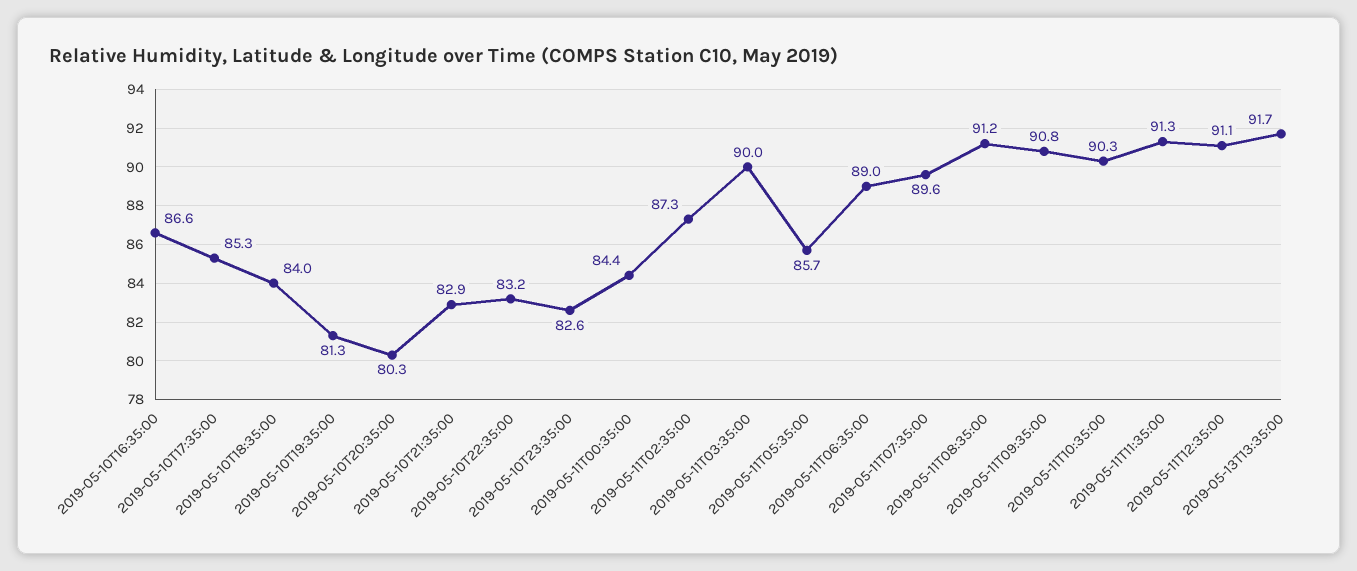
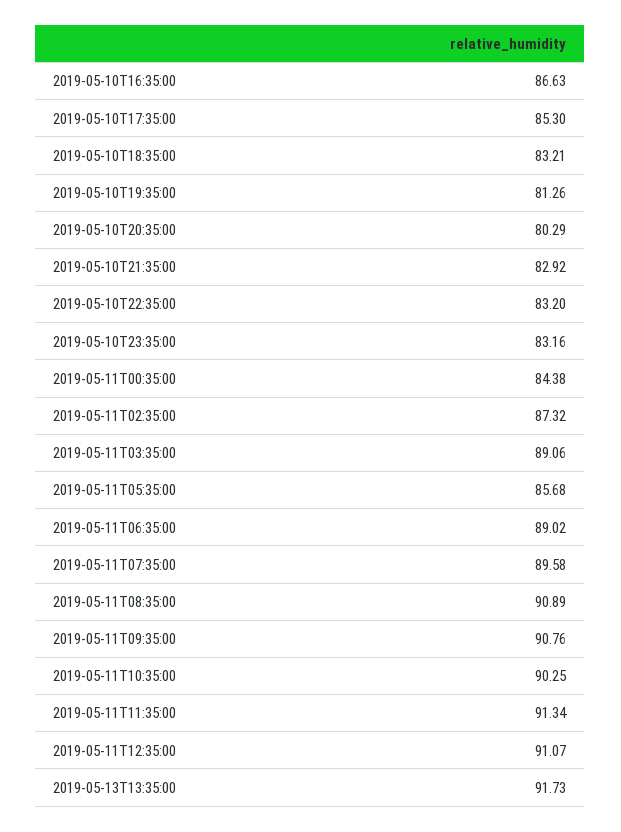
  {
    "2019-05-10T16:35:00": 86.63,
    "2019-05-10T17:35:00": 85.3,
-   "2019-05-10T18:35:00": 84,
+   "2019-05-10T18:35:00": 83.21,
    "2019-05-10T19:35:00": 81.26,
    "2019-05-10T20:35:00": 80.29,
    "2019-05-10T21:35:00": 82.92,
    "2019-05-10T22:35:00": 83.2,
-   "2019-05-10T23:35:00": 82.6,
+   "2019-05-10T23:35:00": 83.16,
    "2019-05-11T00:35:00": 84.38,
    "2019-05-11T02:35:00": 87.32,
-   "2019-05-11T03:35:00": 90,
+   "2019-05-11T03:35:00": 89.06,
    "2019-05-11T05:35:00": 85.68,
    "2019-05-11T06:35:00": 89.02,
    "2019-05-11T07:35:00": 89.58,
-   "2019-05-11T08:35:00": 91.2,
+   "2019-05-11T08:35:00": 90.89,
    "2019-05-11T09:35:00": 90.76,
    "2019-05-11T10:35:00": 90.25,
    "2019-05-11T11:35:00": 91.34,
    "2019-05-11T12:35:00": 91.07,
    "2019-05-13T13:35:00": 91.73
  }

